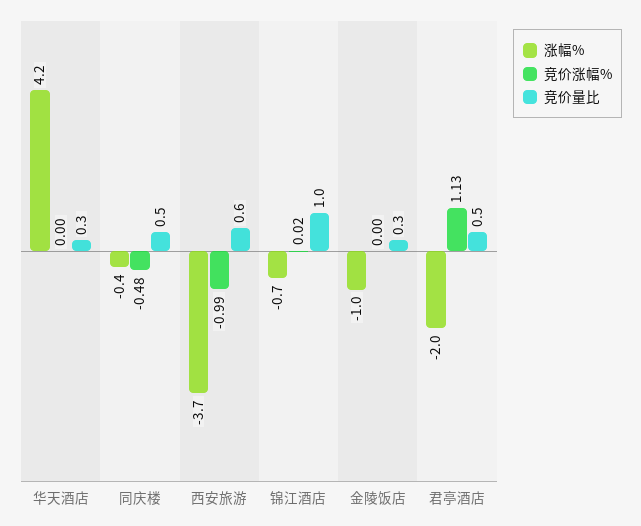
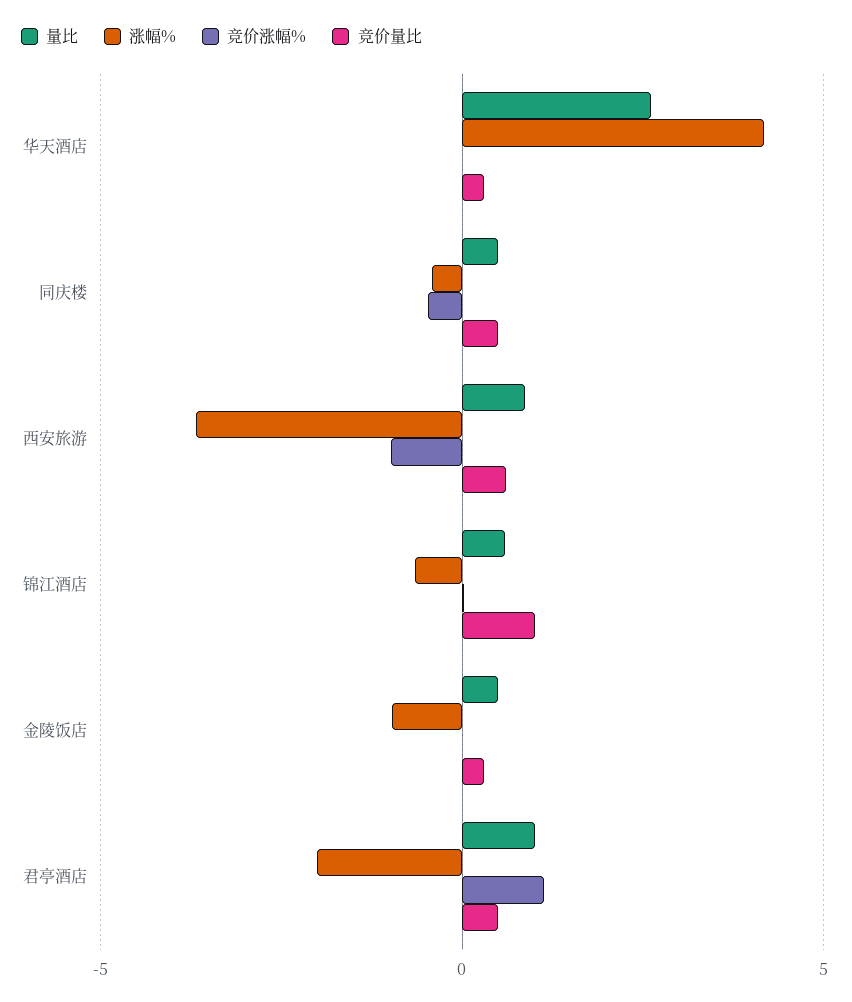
  {
    "涨幅%": {
      "华天酒店": 4.2,
      "同庆楼": -0.4,
      "西安旅游": -3.7,
      "锦江酒店": -0.7,
      "金陵饭店": -1,
      "君亭酒店": -2
    },
    "竞价涨幅%": {
      "华天酒店": 0,
      "同庆楼": -0.48,
      "西安旅游": -0.99,
      "锦江酒店": 0.02,
      "金陵饭店": 0,
      "君亭酒店": 1.13
    },
    "竞价量比": {
      "华天酒店": 0.3,
      "同庆楼": 0.5,
      "西安旅游": 0.6,
      "锦江酒店": 1,
      "金陵饭店": 0.3,
      "君亭酒店": 0.5
-   }
+   },
+   "量比": {
+     "华天酒店": 2.5,
+     "同庆楼": 0.5,
+     "西安旅游": 1,
+     "锦江酒店": 0.5,
+     "金陵饭店": 0.5,
+     "君亭酒店": 1
+   }
  }

